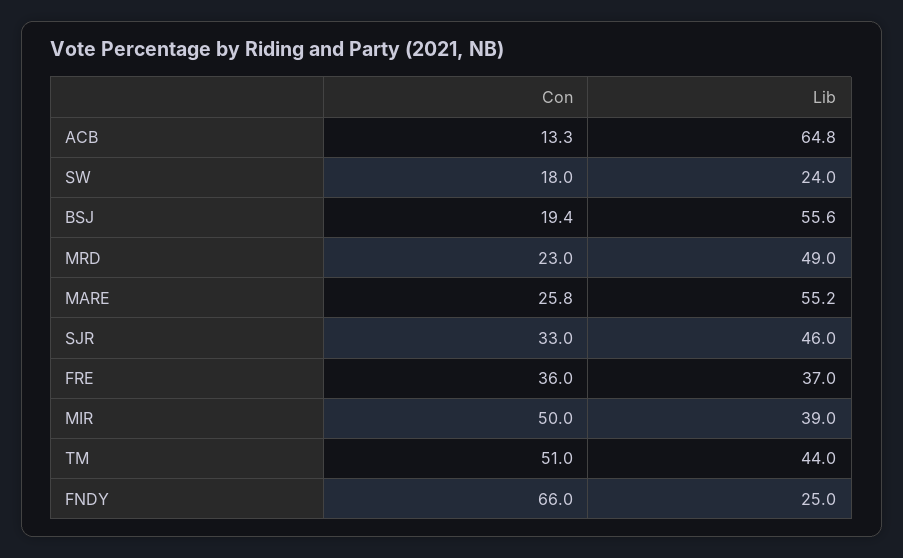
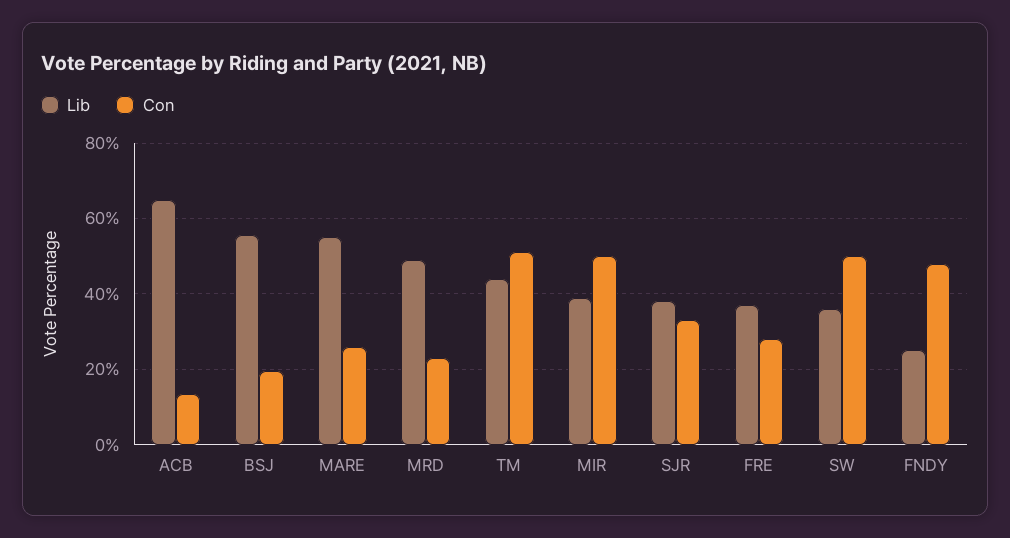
  {
    "Con": {
      "ACB": 13.3,
-     "SW": 18,
+     "SW": 50,
      "BSJ": 19.4,
      "MRD": 23,
      "MARE": 25.8,
      "SJR": 33,
-     "FRE": 36,
+     "FRE": 28,
      "MIR": 50,
      "TM": 51,
-     "FNDY": 66
+     "FNDY": 48
    },
    "Lib": {
      "ACB": 64.8,
-     "SW": 24,
+     "SW": 36,
      "BSJ": 55.6,
      "MRD": 49,
      "MARE": 55.2,
-     "SJR": 46,
+     "SJR": 38,
      "FRE": 37,
      "MIR": 39,
      "TM": 44,
      "FNDY": 25
    }
  }

